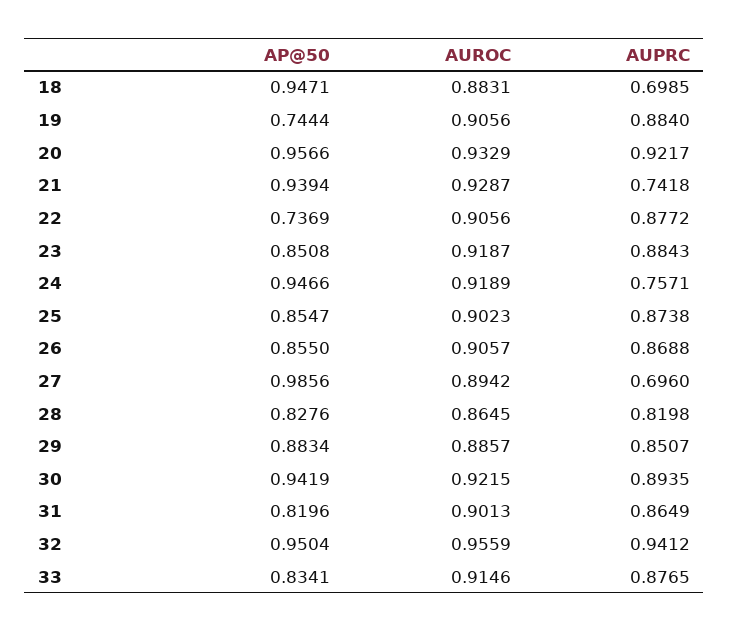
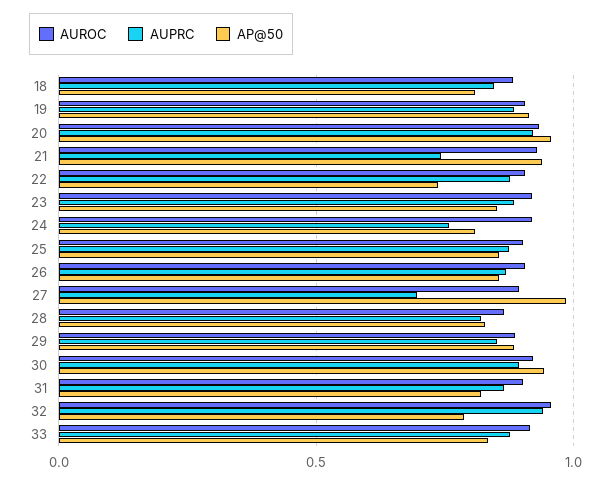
  {
    "AP@50": {
-     "18": 0.9471,
+     "18": 0.8,
-     "19": 0.7444,
+     "19": 0.9,
      "20": 0.9566,
      "21": 0.9394,
      "22": 0.7369,
      "23": 0.8508,
-     "24": 0.9466,
+     "24": 0.8,
      "25": 0.8547,
      "26": 0.855,
      "27": 0.9856,
      "28": 0.8276,
      "29": 0.8834,
      "30": 0.9419,
      "31": 0.8196,
-     "32": 0.9504,
+     "32": 0.8,
      "33": 0.8341
    },
    "AUROC": {
      "18": 0.8831,
      "19": 0.9056,
      "20": 0.9329,
      "21": 0.9287,
      "22": 0.9056,
      "23": 0.9187,
      "24": 0.9189,
      "25": 0.9023,
      "26": 0.9057,
      "27": 0.8942,
      "28": 0.8645,
      "29": 0.8857,
      "30": 0.9215,
      "31": 0.9013,
      "32": 0.9559,
      "33": 0.9146
    },
    "AUPRC": {
-     "18": 0.6985,
+     "18": 0.85,
      "19": 0.884,
      "20": 0.9217,
      "21": 0.7418,
      "22": 0.8772,
      "23": 0.8843,
      "24": 0.7571,
      "25": 0.8738,
      "26": 0.8688,
      "27": 0.696,
      "28": 0.8198,
      "29": 0.8507,
      "30": 0.8935,
      "31": 0.8649,
      "32": 0.9412,
      "33": 0.8765
    }
  }

